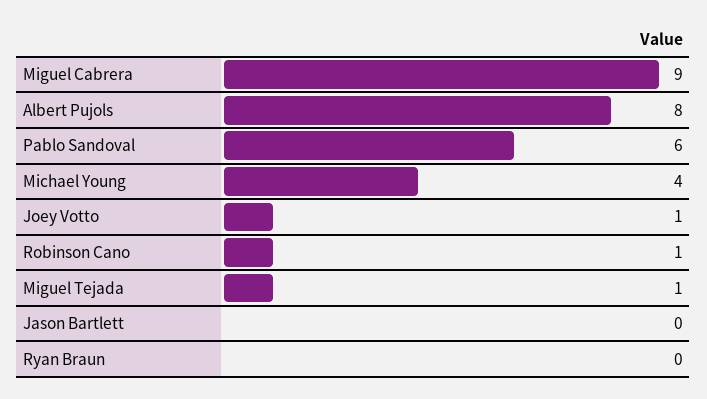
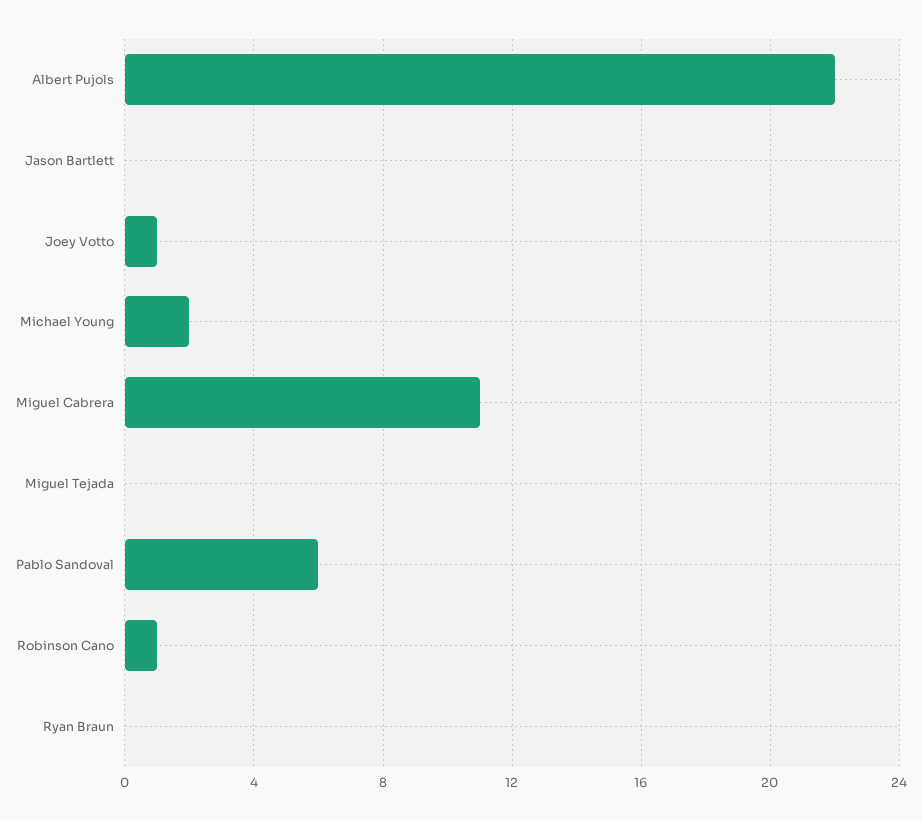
  {
-   "Miguel Cabrera": 9,
+   "Miguel Cabrera": 11,
-   "Albert Pujols": 8,
+   "Albert Pujols": 22,
    "Pablo Sandoval": 6,
-   "Michael Young": 4,
+   "Michael Young": 2,
    "Joey Votto": 1,
    "Robinson Cano": 1,
-   "Miguel Tejada": 1,
+   "Miguel Tejada": 0,
    "Jason Bartlett": 0,
    "Ryan Braun": 0
  }

